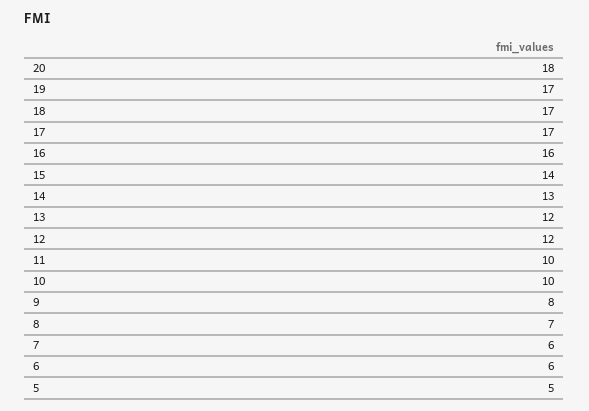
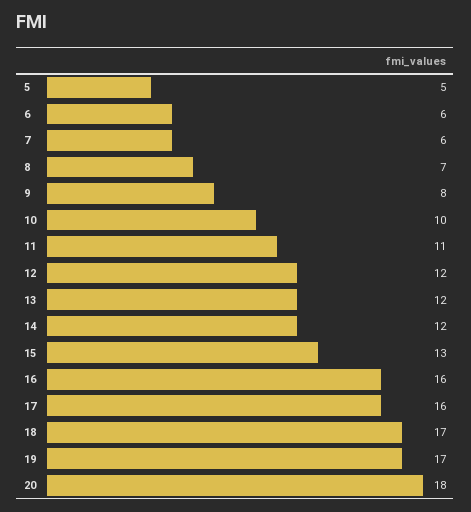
  {
    "20": 18,
    "19": 17,
    "18": 17,
-   "17": 17,
+   "17": 16,
    "16": 16,
-   "15": 14,
+   "15": 13,
-   "14": 13,
+   "14": 12,
    "13": 12,
    "12": 12,
-   "11": 10,
+   "11": 11,
    "10": 10,
    "9": 8,
    "8": 7,
    "7": 6,
    "6": 6,
    "5": 5
  }

